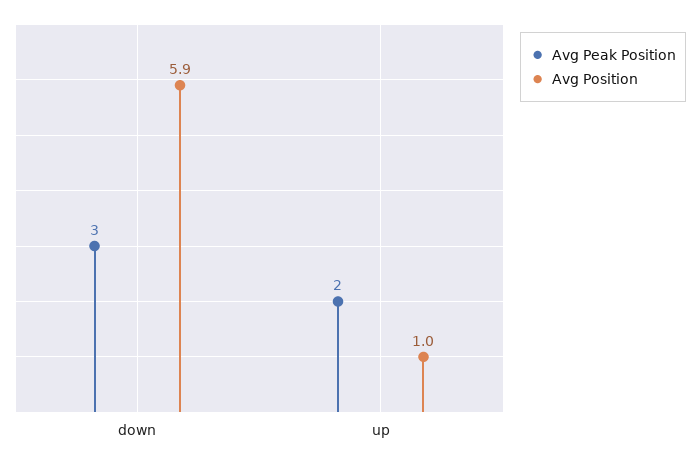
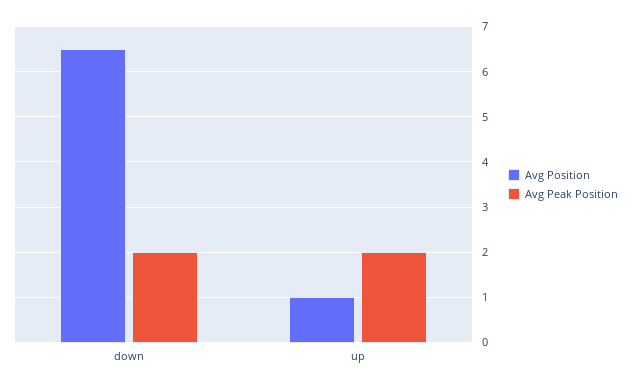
  {
    "Avg Peak Position": {
-     "down": 3,
+     "down": 2,
      "up": 2
    },
    "Avg Position": {
-     "down": 5.9,
+     "down": 6.5,
      "up": 1
    }
  }

